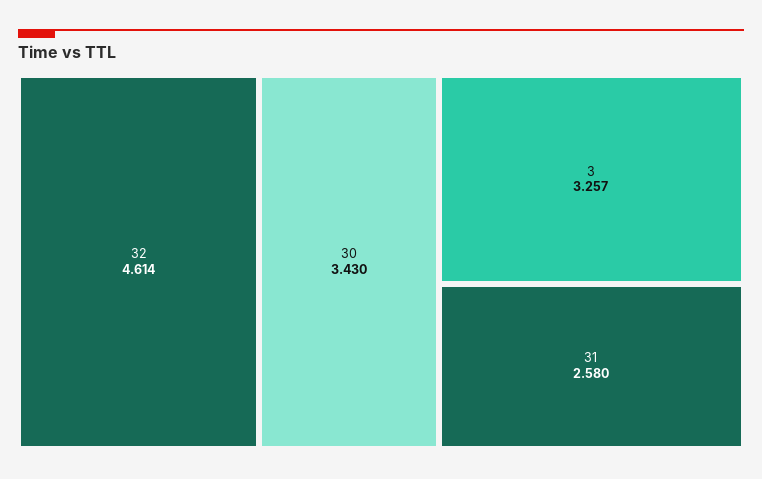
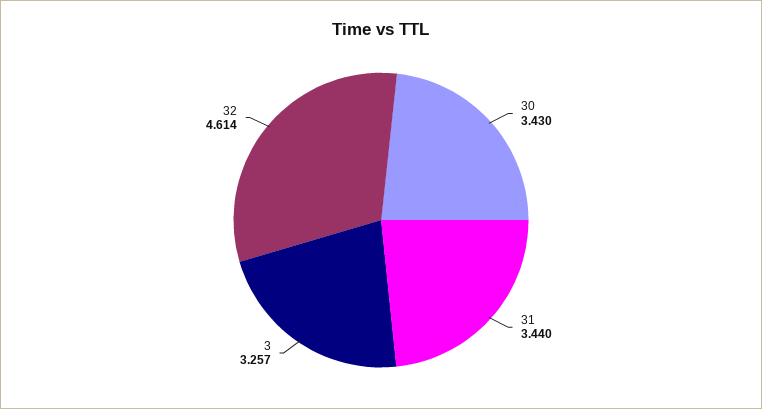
  {
    "32": 4.614,
    "30": 3.43,
    "3": 3.257,
-   "31": 2.58
+   "31": 3.44
  }

